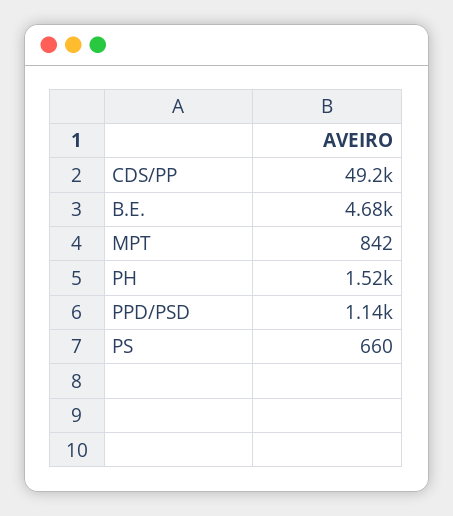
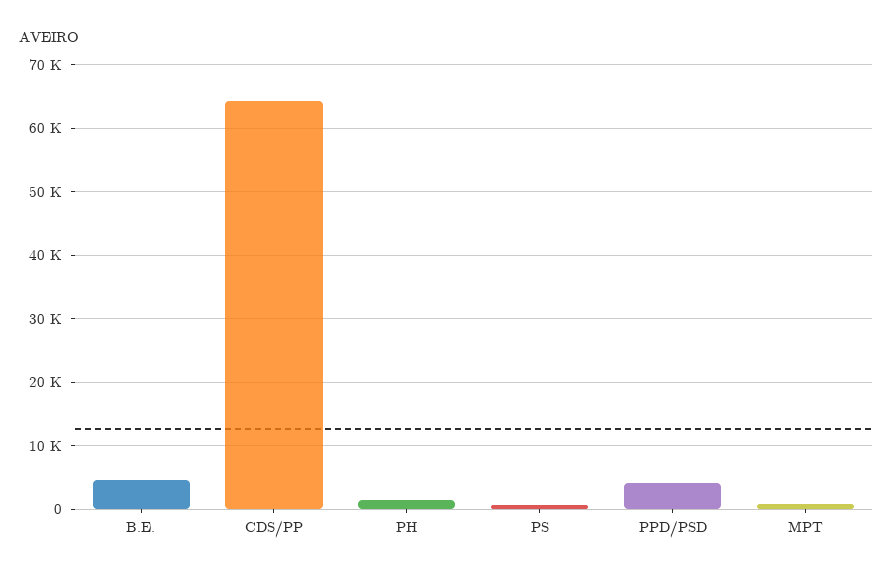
  {
-   "CDS/PP": 49200,
+   "CDS/PP": 64000,
    "B.E.": 4680,
    "MPT": 842,
    "PH": 1520,
-   "PPD/PSD": 1140,
+   "PPD/PSD": 4000,
    "PS": 660
  }

